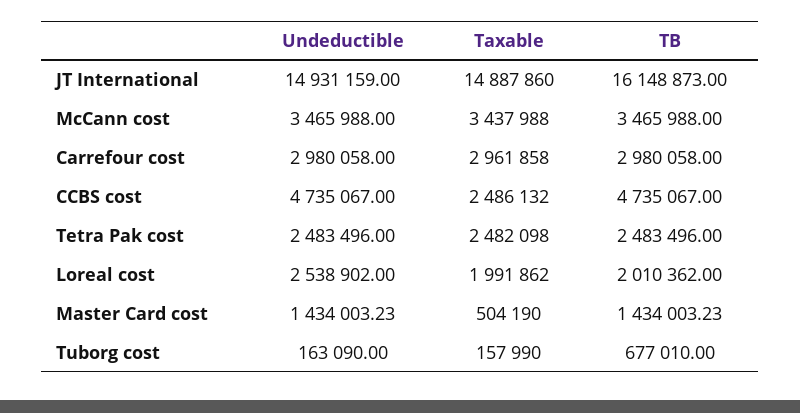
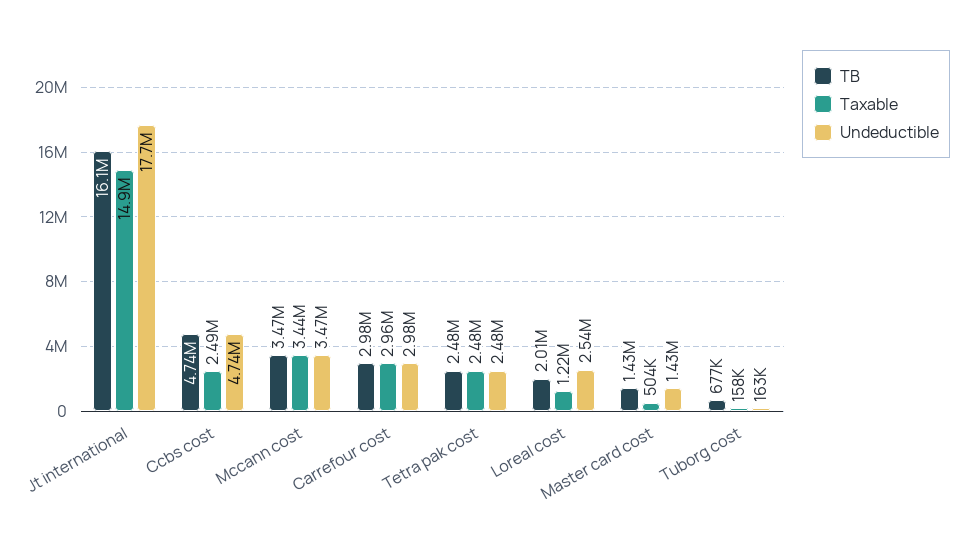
  {
    "Undeductible": {
-     "JT International": 14931159,
+     "JT International": 17700000,
      "McCann cost": 3465988,
      "Carrefour cost": 2980058,
      "CCBS cost": 4735067,
      "Tetra Pak cost": 2483496,
      "Loreal cost": 2538902,
      "Master Card cost": 1434003.23,
      "Tuborg cost": 163090
    },
    "Taxable": {
      "JT International": 14887860,
      "McCann cost": 3437988,
      "Carrefour cost": 2961858,
      "CCBS cost": 2486132,
      "Tetra Pak cost": 2482098,
-     "Loreal cost": 1991862,
+     "Loreal cost": 1220000,
      "Master Card cost": 504190,
      "Tuborg cost": 157990
    },
    "TB": {
      "JT International": 16148873,
      "McCann cost": 3465988,
      "Carrefour cost": 2980058,
      "CCBS cost": 4735067,
      "Tetra Pak cost": 2483496,
      "Loreal cost": 2010362,
      "Master Card cost": 1434003.23,
      "Tuborg cost": 677010
    }
  }

